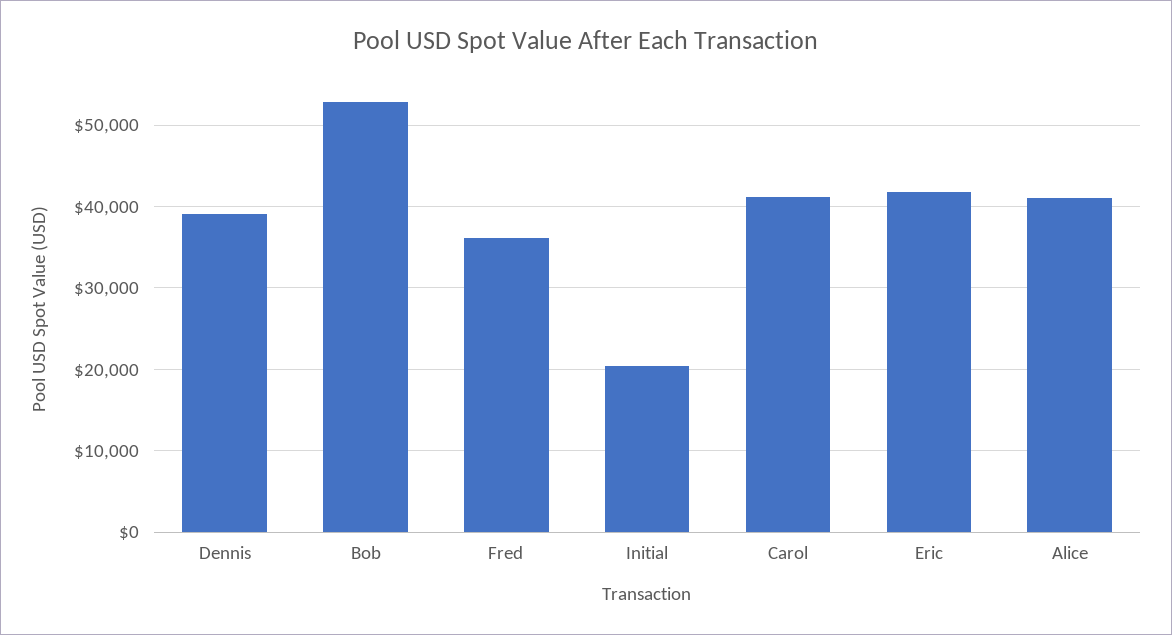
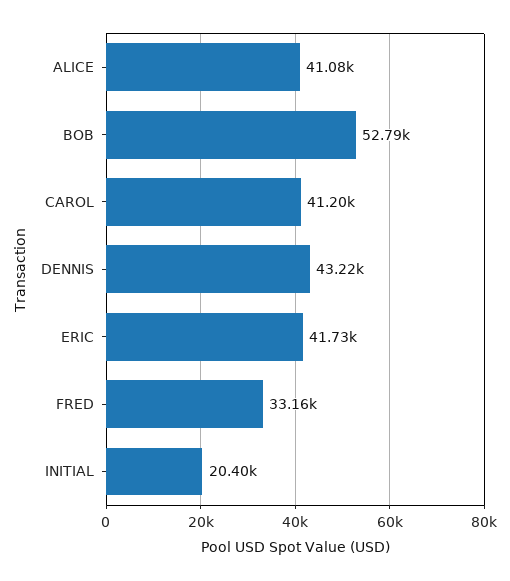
  {
-   "Dennis": 39000,
+   "Dennis": 43220,
    "Bob": 52790,
-   "Fred": 36000,
+   "Fred": 33160,
    "Initial": 20400,
    "Carol": 41200,
    "Eric": 41730,
    "Alice": 41080
  }

